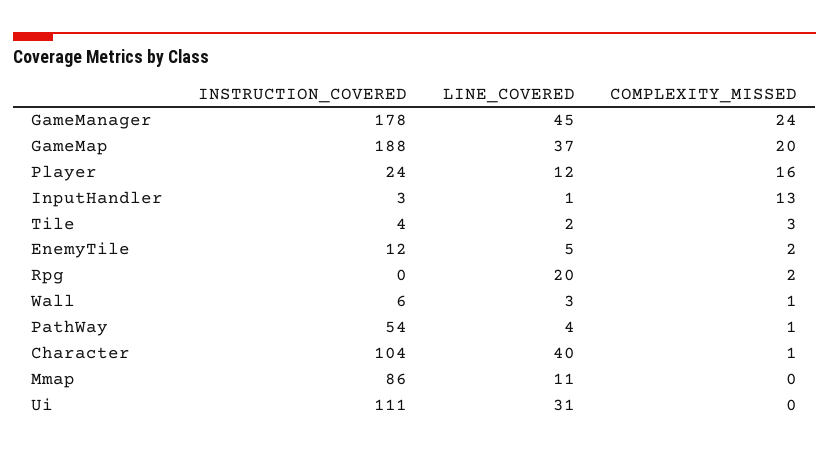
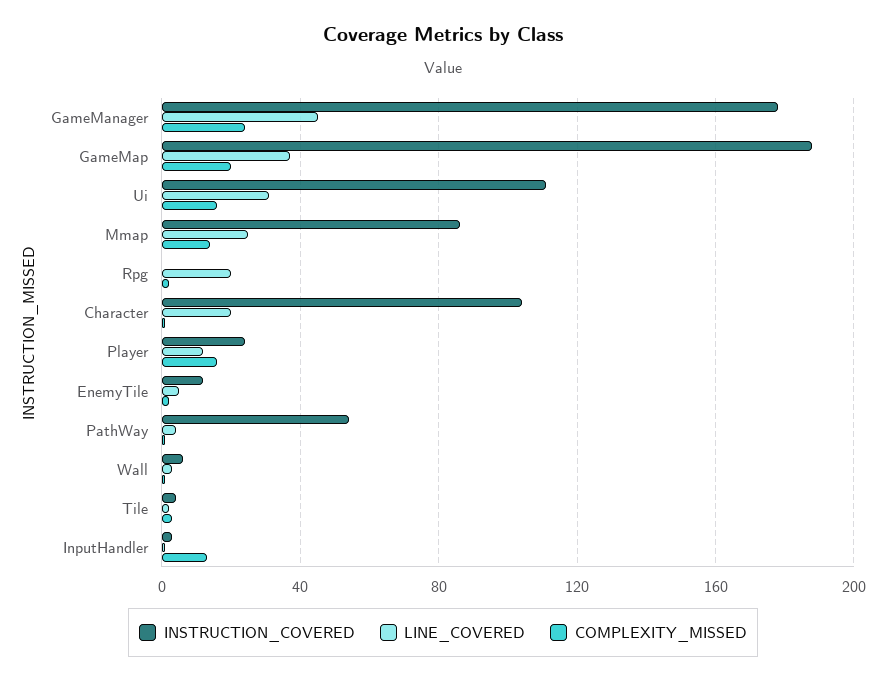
  {
    "INSTRUCTION_COVERED": {
      "GameManager": 178,
      "GameMap": 188,
      "Player": 24,
      "InputHandler": 3,
      "Tile": 4,
      "EnemyTile": 12,
      "Rpg": 0,
      "Wall": 6,
      "PathWay": 54,
      "Character": 104,
      "Mmap": 86,
      "Ui": 111
    },
    "LINE_COVERED": {
      "GameManager": 45,
      "GameMap": 37,
      "Player": 12,
      "InputHandler": 1,
      "Tile": 2,
      "EnemyTile": 5,
      "Rpg": 20,
      "Wall": 3,
      "PathWay": 4,
-     "Character": 40,
+     "Character": 20,
-     "Mmap": 11,
+     "Mmap": 25,
      "Ui": 31
    },
    "COMPLEXITY_MISSED": {
      "GameManager": 24,
      "GameMap": 20,
      "Player": 16,
      "InputHandler": 13,
      "Tile": 3,
      "EnemyTile": 2,
      "Rpg": 2,
      "Wall": 1,
      "PathWay": 1,
      "Character": 1,
-     "Mmap": 0,
+     "Mmap": 15,
-     "Ui": 0
+     "Ui": 15
    }
  }

